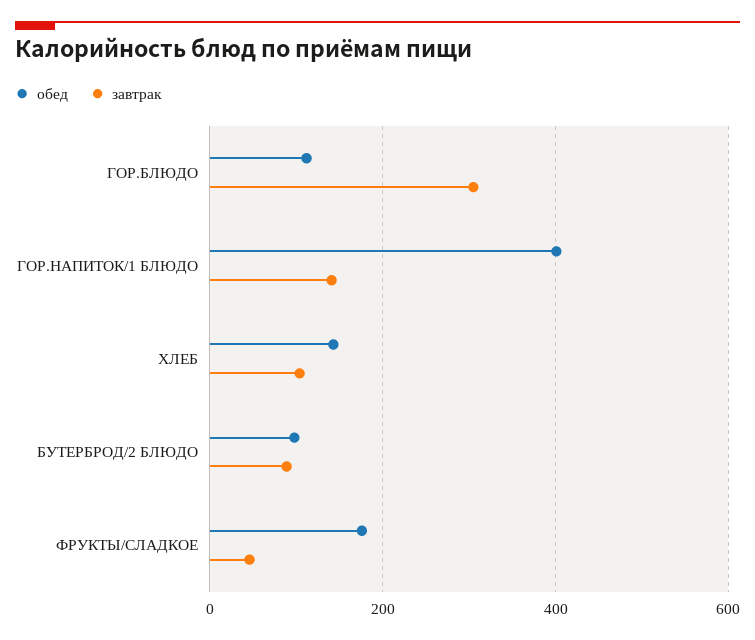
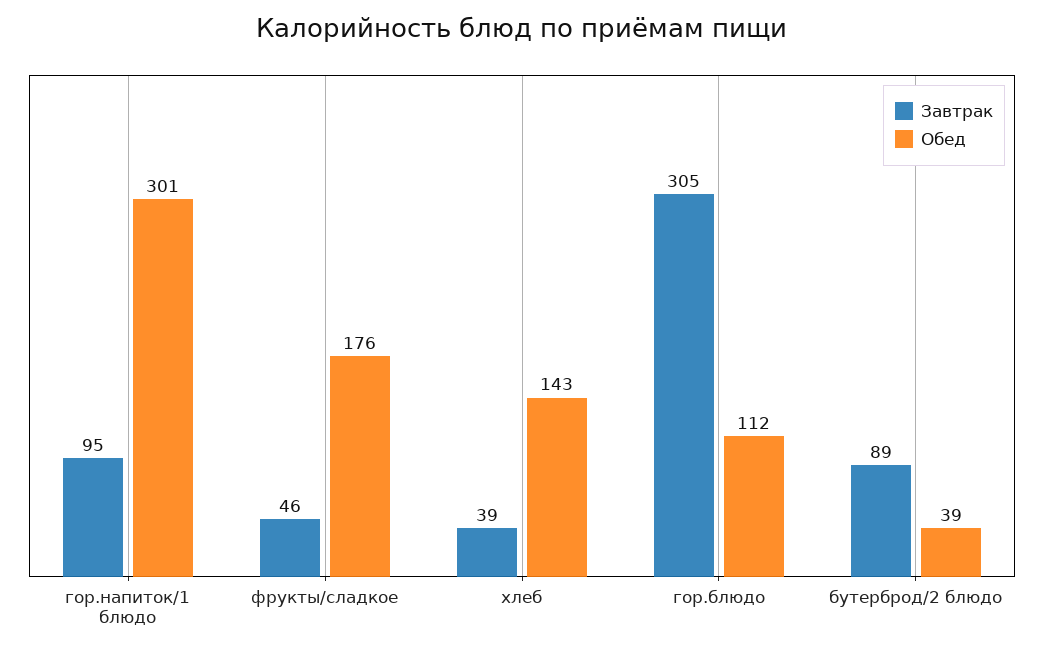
  {
    "обед": {
      "ГОР.БЛЮДО": 112,
-     "ГОР.НАПИТОК/1 БЛЮДО": 400,
+     "ГОР.НАПИТОК/1 БЛЮДО": 301,
      "ХЛЕБ": 143,
-     "БУТЕРБРОД/2 БЛЮДО": 100,
+     "БУТЕРБРОД/2 БЛЮДО": 39,
      "ФРУКТЫ/СЛАДКОЕ": 176
    },
    "завтрак": {
      "ГОР.БЛЮДО": 305,
-     "ГОР.НАПИТОК/1 БЛЮДО": 140,
+     "ГОР.НАПИТОК/1 БЛЮДО": 95,
-     "ХЛЕБ": 100,
+     "ХЛЕБ": 39,
      "БУТЕРБРОД/2 БЛЮДО": 89,
      "ФРУКТЫ/СЛАДКОЕ": 46
    }
  }

